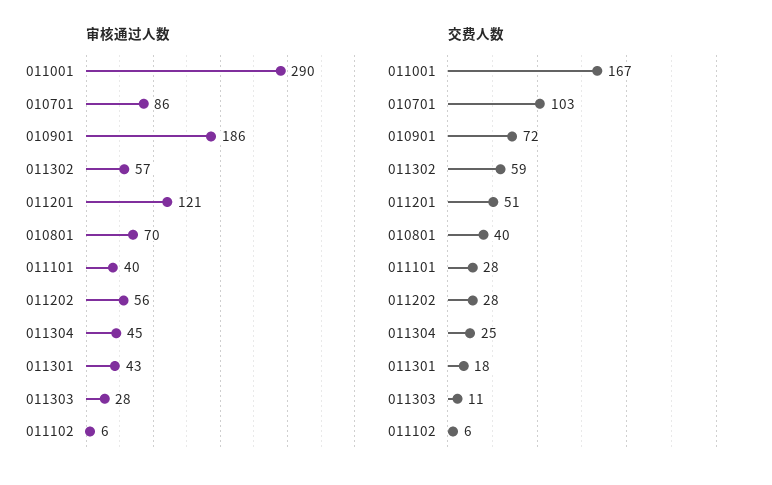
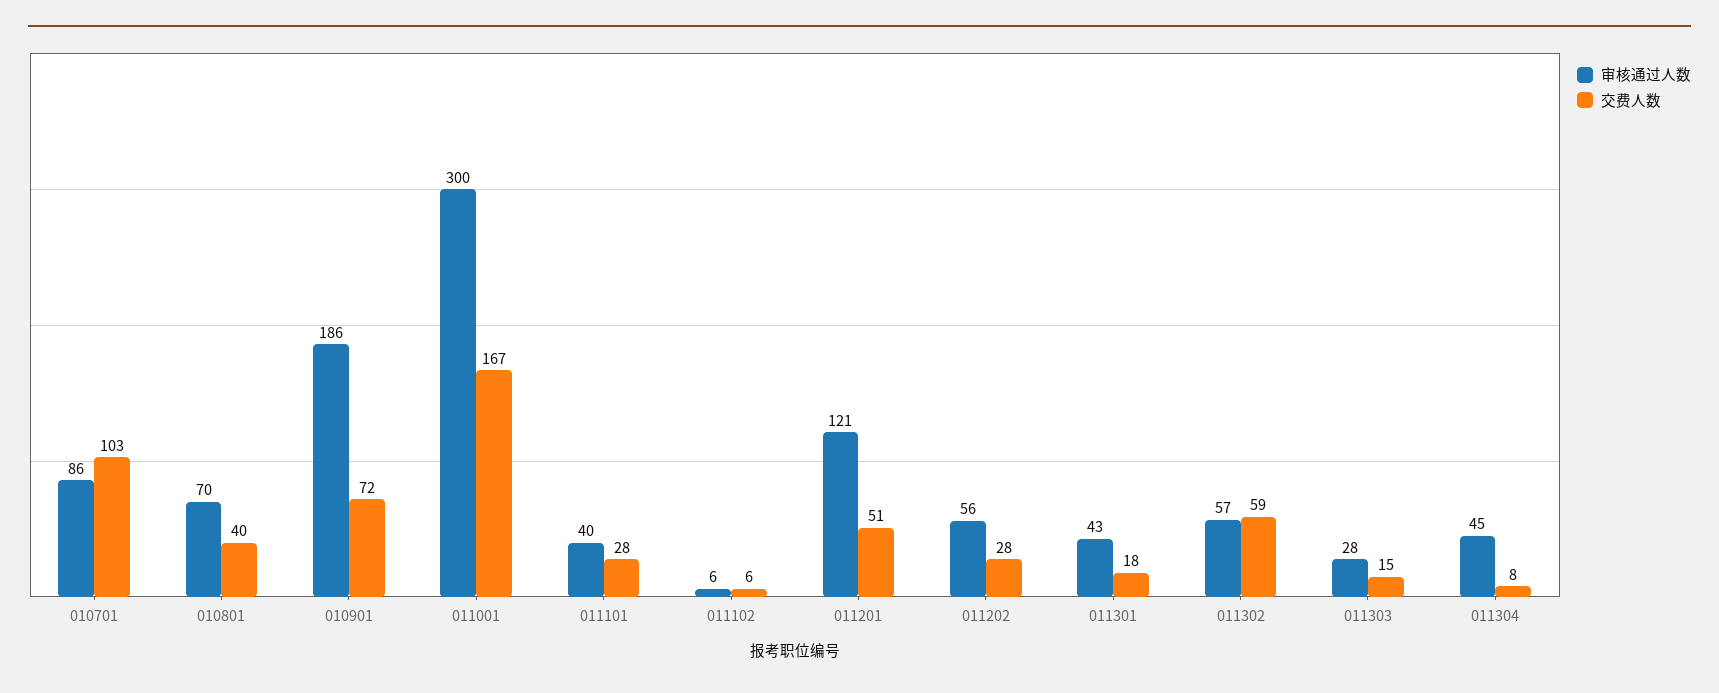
  {
    "审核通过人数": {
-     "011001": 290,
+     "011001": 300,
      "010701": 86,
      "010901": 186,
      "011302": 57,
      "011201": 121,
      "010801": 70,
      "011101": 40,
      "011202": 56,
      "011304": 45,
      "011301": 43,
      "011303": 28,
      "011102": 6
    },
    "交费人数": {
      "011001": 167,
      "010701": 103,
      "010901": 72,
      "011302": 59,
      "011201": 51,
      "010801": 40,
      "011101": 28,
      "011202": 28,
-     "011304": 25,
+     "011304": 8,
      "011301": 18,
-     "011303": 11,
+     "011303": 15,
      "011102": 6
    }
  }

